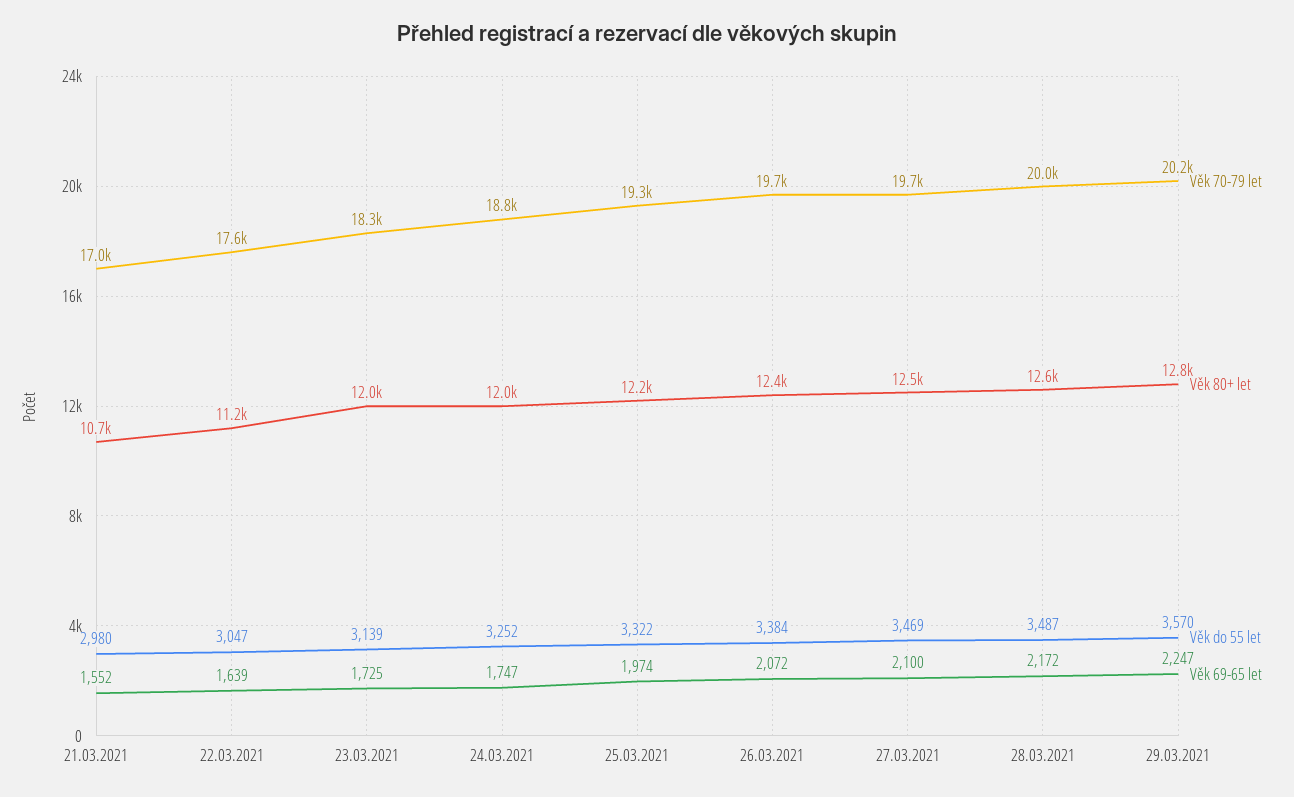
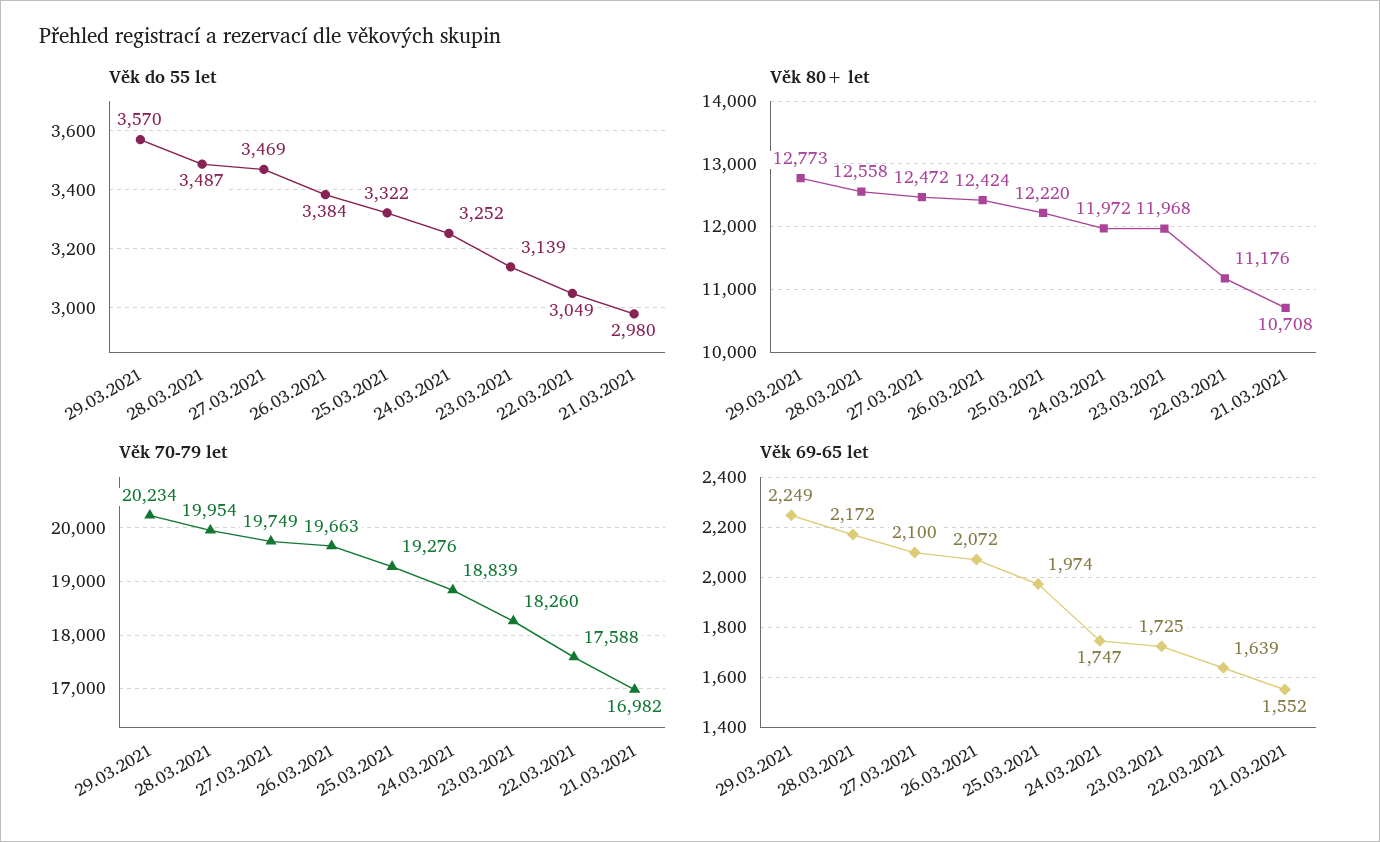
  {
    "Věk 70-79 let": {
      "21.03.2021": 16982,
      "22.03.2021": 17588,
      "23.03.2021": 18260,
      "24.03.2021": 18839,
      "25.03.2021": 19276,
      "26.03.2021": 19663,
      "27.03.2021": 19749,
      "28.03.2021": 19954,
      "29.03.2021": 20234
    },
    "Věk 80+ let": {
      "21.03.2021": 10708,
      "22.03.2021": 11176,
      "23.03.2021": 11968,
      "24.03.2021": 11972,
      "25.03.2021": 12220,
      "26.03.2021": 12424,
      "27.03.2021": 12472,
      "28.03.2021": 12558,
      "29.03.2021": 12773
    },
    "Věk do 55 let": {
      "21.03.2021": 2980,
-     "22.03.2021": 3047,
+     "22.03.2021": 3049,
      "23.03.2021": 3139,
      "24.03.2021": 3252,
      "25.03.2021": 3322,
      "26.03.2021": 3384,
      "27.03.2021": 3469,
      "28.03.2021": 3487,
      "29.03.2021": 3570
    },
    "Věk 69-65 let": {
      "21.03.2021": 1552,
      "22.03.2021": 1639,
      "23.03.2021": 1725,
      "24.03.2021": 1747,
      "25.03.2021": 1974,
      "26.03.2021": 2072,
      "27.03.2021": 2100,
      "28.03.2021": 2172,
-     "29.03.2021": 2247
+     "29.03.2021": 2249
    }
  }

